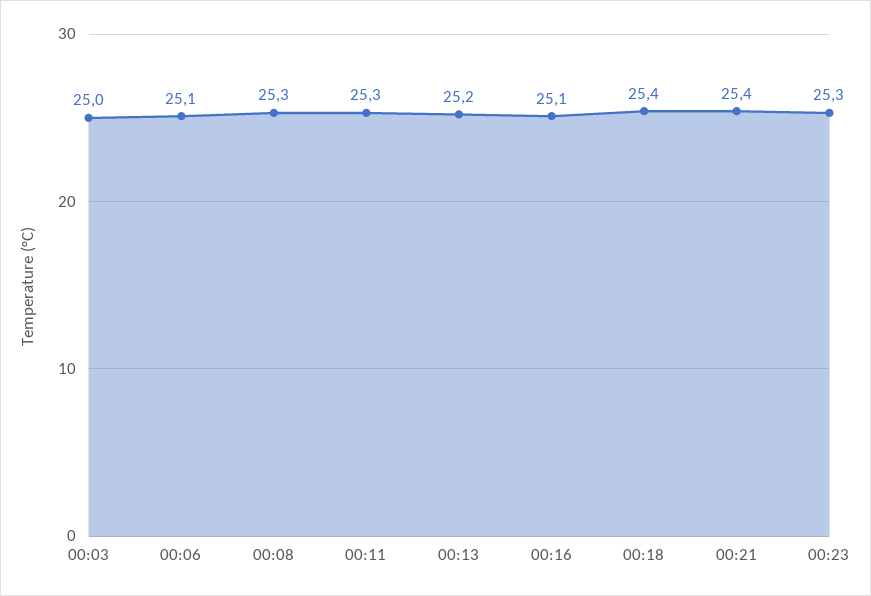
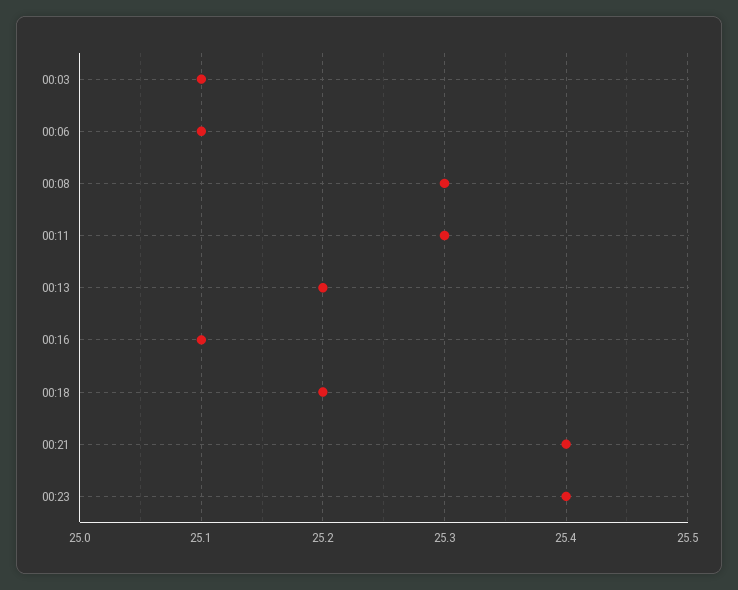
  {
-   "00:03": 25,
+   "00:03": 25.1,
    "00:06": 25.1,
    "00:08": 25.3,
    "00:11": 25.3,
    "00:13": 25.2,
    "00:16": 25.1,
-   "00:18": 25.4,
+   "00:18": 25.2,
    "00:21": 25.4,
-   "00:23": 25.3
+   "00:23": 25.4
  }

